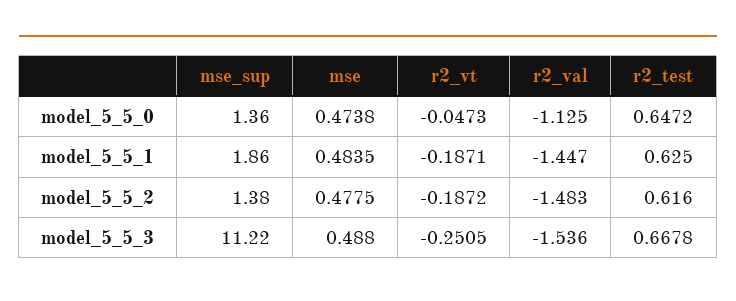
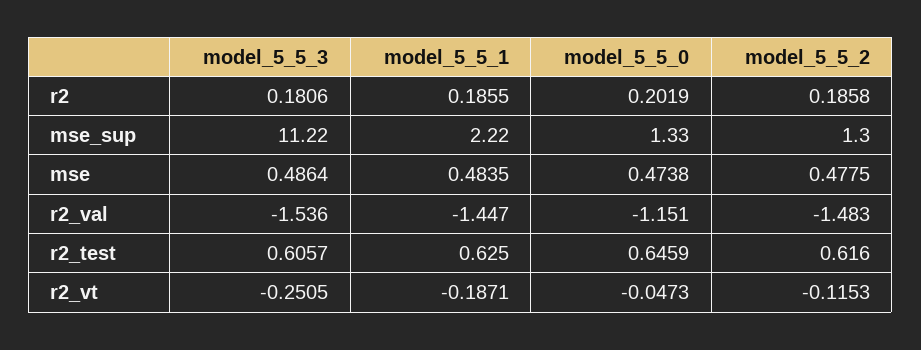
  {
    "mse_sup": {
-     "model_5_5_0": 1.36,
+     "model_5_5_0": 1.33,
-     "model_5_5_1": 1.86,
+     "model_5_5_1": 2.22,
-     "model_5_5_2": 1.38,
+     "model_5_5_2": 1.3,
      "model_5_5_3": 11.22
    },
    "mse": {
      "model_5_5_0": 0.4738,
      "model_5_5_1": 0.4835,
      "model_5_5_2": 0.4775,
-     "model_5_5_3": 0.488
+     "model_5_5_3": 0.4864
    },
    "r2_vt": {
      "model_5_5_0": -0.0473,
      "model_5_5_1": -0.1871,
-     "model_5_5_2": -0.1872,
+     "model_5_5_2": -0.1153,
      "model_5_5_3": -0.2505
    },
    "r2_val": {
-     "model_5_5_0": -1.125,
+     "model_5_5_0": -1.151,
      "model_5_5_1": -1.447,
      "model_5_5_2": -1.483,
      "model_5_5_3": -1.536
    },
    "r2_test": {
-     "model_5_5_0": 0.6472,
+     "model_5_5_0": 0.6459,
      "model_5_5_1": 0.625,
      "model_5_5_2": 0.616,
-     "model_5_5_3": 0.6678
+     "model_5_5_3": 0.6057
-   }
+   },
+   "r2": {
+     "model_5_5_3": 0.1806,
+     "model_5_5_1": 0.1855,
+     "model_5_5_0": 0.2019,
+     "model_5_5_2": 0.1858
+   }
  }

